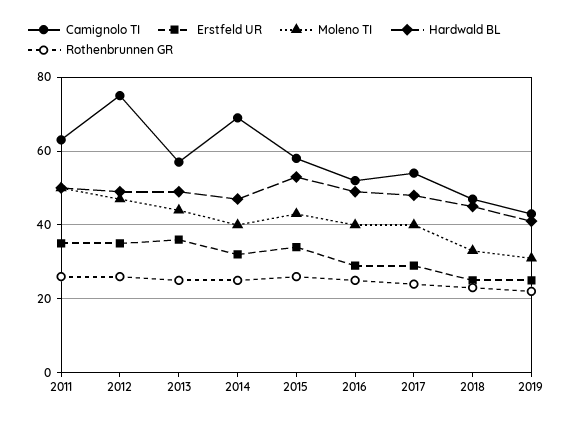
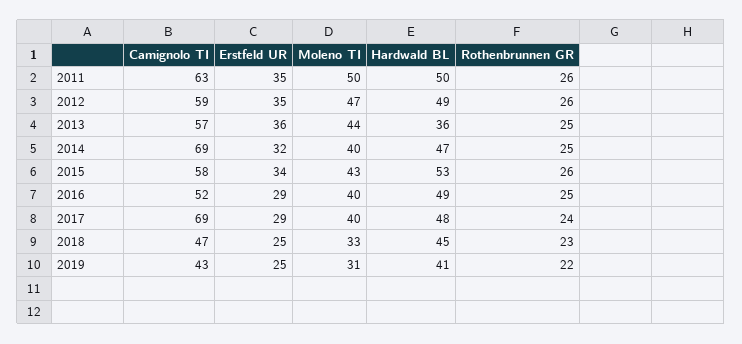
  {
    "Camignolo TI": {
      "2011": 63,
-     "2012": 75,
+     "2012": 59,
      "2013": 57,
      "2014": 69,
      "2015": 58,
      "2016": 52,
-     "2017": 55,
+     "2017": 69,
      "2018": 47,
      "2019": 43
    },
    "Erstfeld UR": {
      "2011": 35,
      "2012": 35,
      "2013": 36,
      "2014": 32,
      "2015": 34,
      "2016": 29,
      "2017": 29,
      "2018": 25,
      "2019": 25
    },
    "Moleno TI": {
      "2011": 50,
      "2012": 47,
      "2013": 44,
      "2014": 40,
      "2015": 43,
      "2016": 40,
      "2017": 40,
      "2018": 33,
      "2019": 31
    },
    "Hardwald BL": {
      "2011": 50,
      "2012": 49,
-     "2013": 50,
+     "2013": 36,
      "2014": 47,
      "2015": 53,
      "2016": 49,
      "2017": 48,
      "2018": 45,
      "2019": 41
    },
    "Rothenbrunnen GR": {
      "2011": 26,
      "2012": 26,
      "2013": 25,
      "2014": 25,
      "2015": 26,
      "2016": 25,
      "2017": 24,
      "2018": 23,
      "2019": 22
    }
  }

